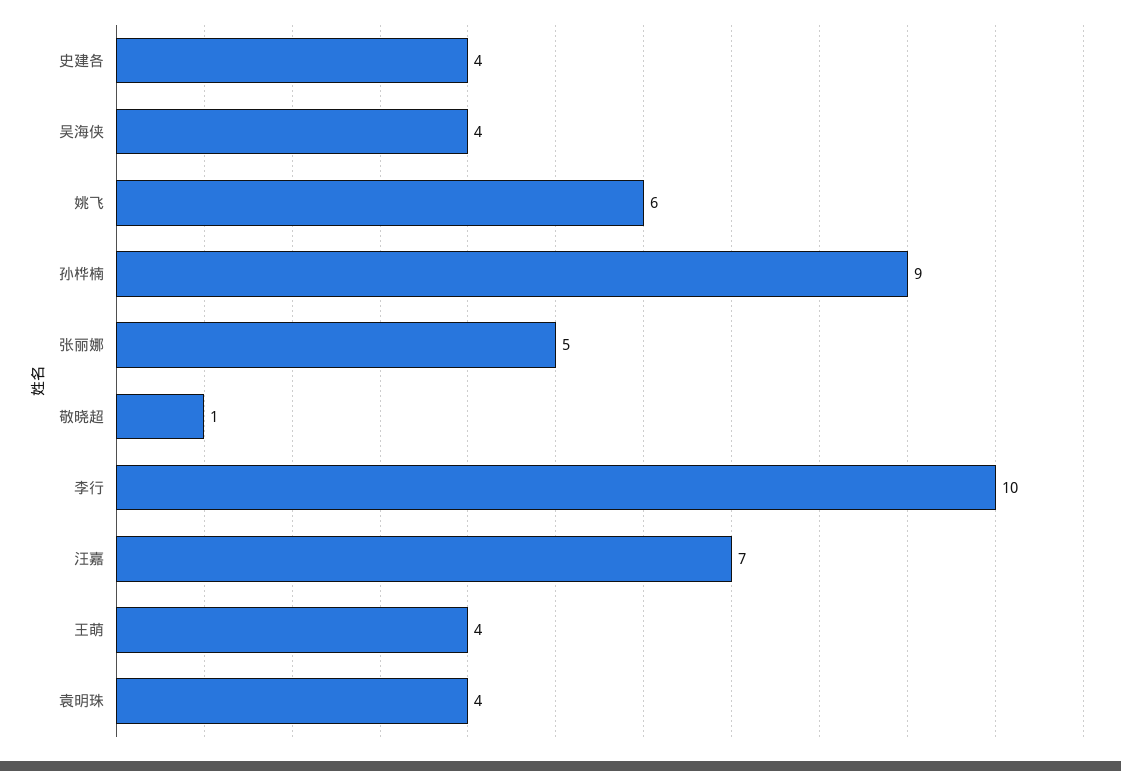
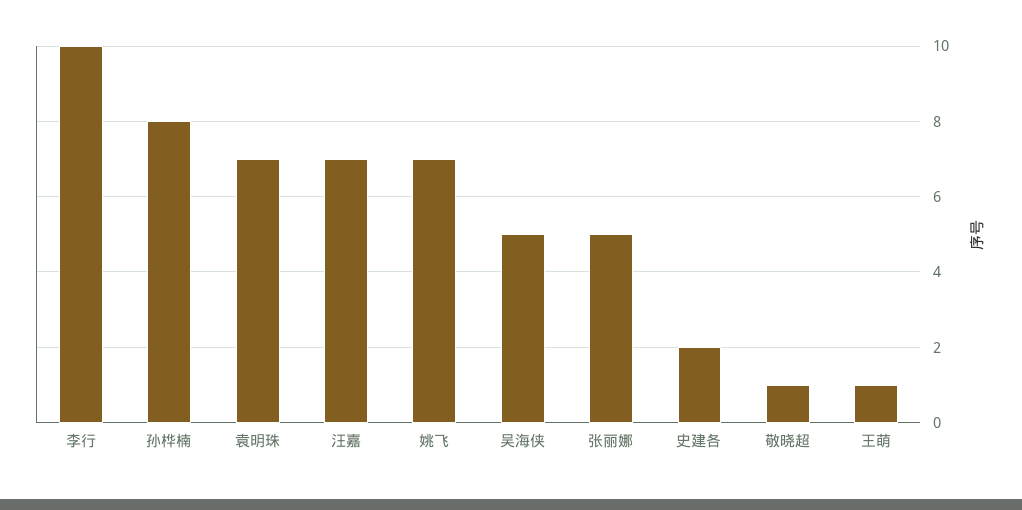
  {
-   "史建各": 4,
+   "史建各": 2,
-   "吴海侠": 4,
+   "吴海侠": 5,
-   "姚飞": 6,
+   "姚飞": 7,
-   "孙桦楠": 9,
+   "孙桦楠": 8,
    "张丽娜": 5,
    "敬晓超": 1,
    "李行": 10,
    "汪嘉": 7,
-   "王萌": 4,
+   "王萌": 1,
-   "袁明珠": 4
+   "袁明珠": 7
  }

